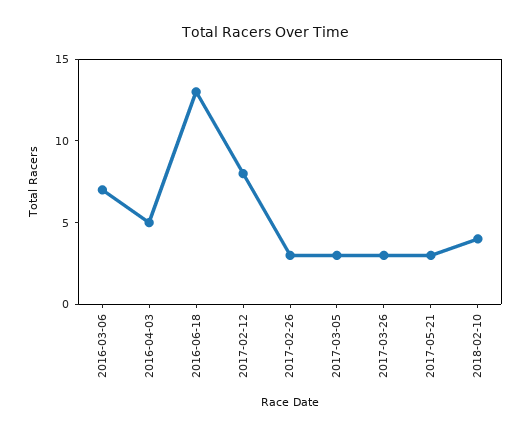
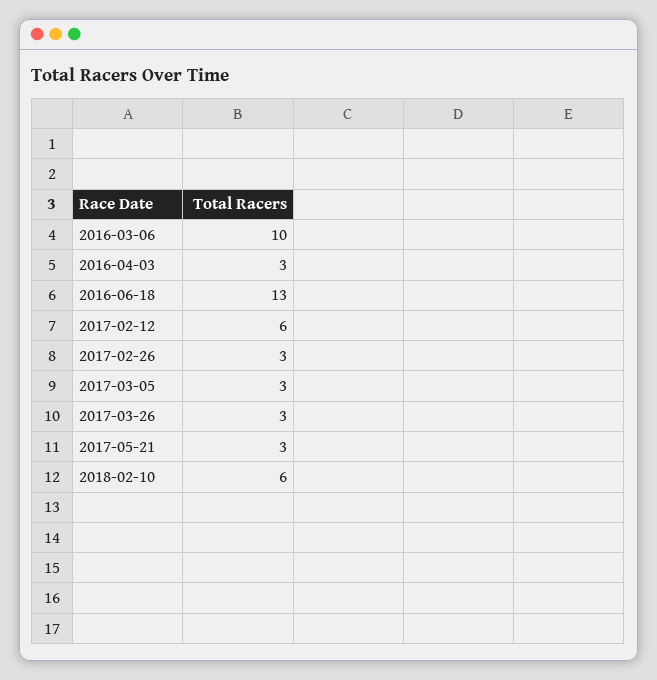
  {
-   "2016-03-06": 7,
+   "2016-03-06": 10,
-   "2016-04-03": 5,
+   "2016-04-03": 3,
    "2016-06-18": 13,
-   "2017-02-12": 8,
+   "2017-02-12": 6,
    "2017-02-26": 3,
    "2017-03-05": 3,
    "2017-03-26": 3,
    "2017-05-21": 3,
-   "2018-02-10": 4
+   "2018-02-10": 6
  }

